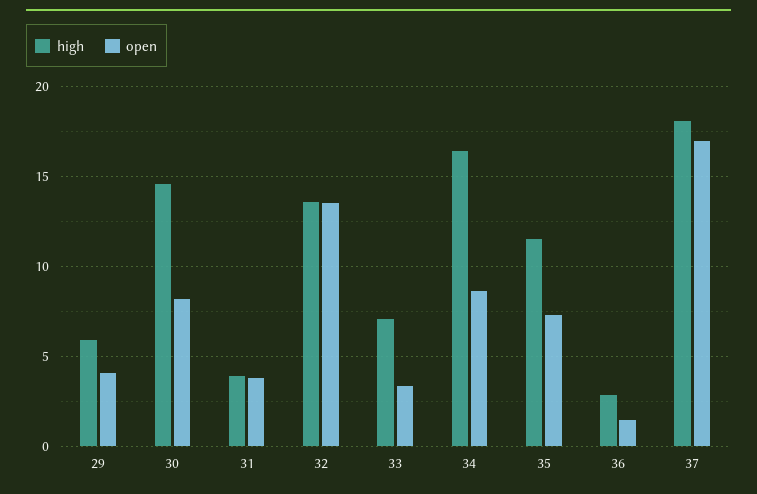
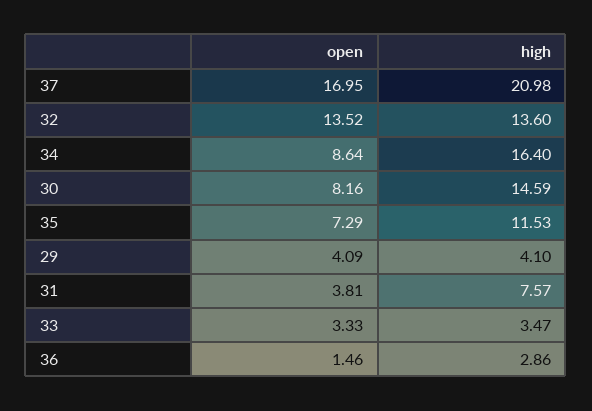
  {
    "high": {
-     "29": 6,
+     "29": 4.1,
      "30": 14.59,
-     "31": 4,
+     "31": 7.57,
      "32": 13.6,
-     "33": 7,
+     "33": 3.47,
      "34": 16.4,
      "35": 11.53,
      "36": 2.86,
-     "37": 18
+     "37": 20.98
    },
    "open": {
      "29": 4.09,
      "30": 8.16,
      "31": 3.81,
      "32": 13.52,
      "33": 3.33,
      "34": 8.64,
      "35": 7.29,
      "36": 1.46,
      "37": 16.95
    }
  }

